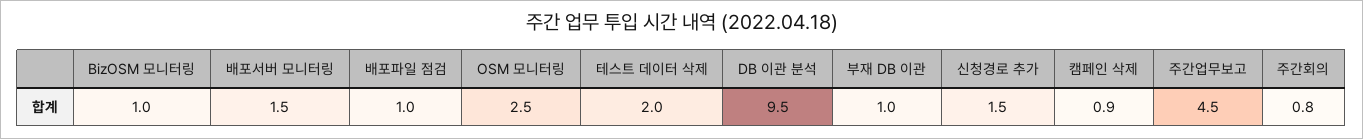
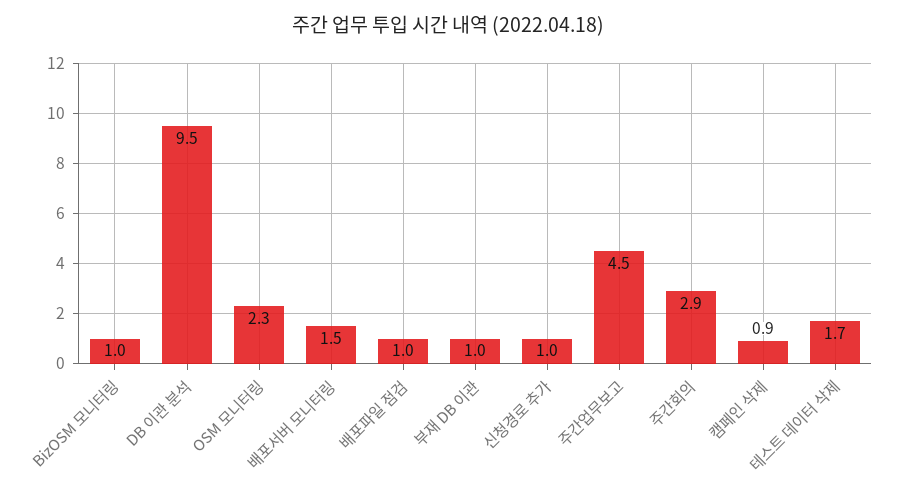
  {
    "BizOSM 모니터링": 1,
    "배포서버 모니터링": 1.5,
    "배포파일 점검": 1,
-   "OSM 모니터링": 2.5,
+   "OSM 모니터링": 2.3,
-   "테스트 데이터 삭제": 2,
+   "테스트 데이터 삭제": 1.7,
    "DB 이관 분석": 9.5,
    "부재 DB 이관": 1,
-   "신청경로 추가": 1.5,
+   "신청경로 추가": 1,
    "캠페인 삭제": 0.9,
    "주간업무보고": 4.5,
-   "주간회의": 0.8
+   "주간회의": 2.9
  }

